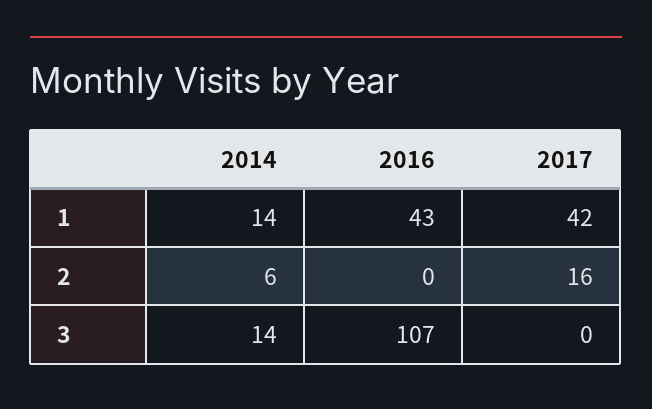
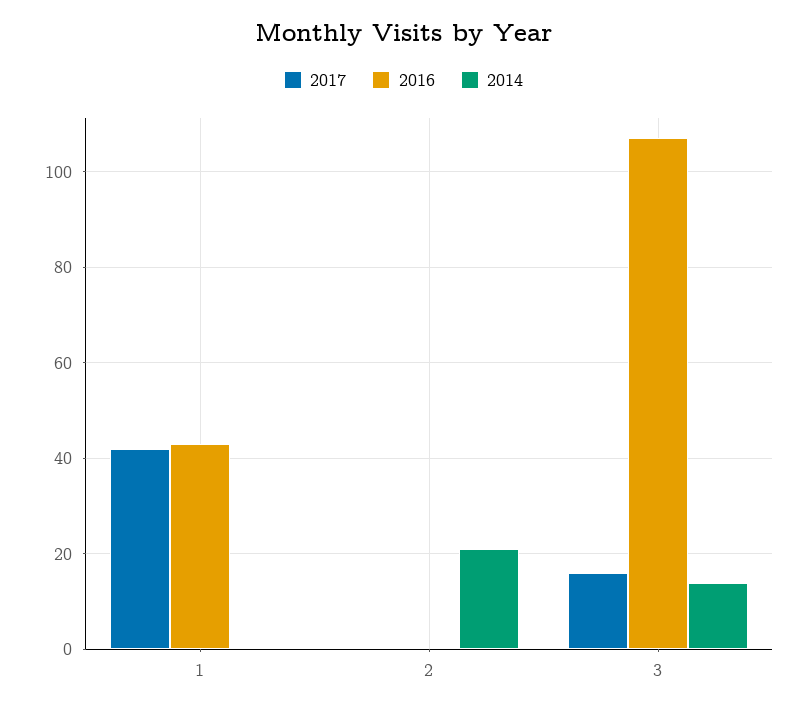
  {
    "2014": {
-     "1": 14,
+     "1": 0,
-     "2": 6,
+     "2": 20,
      "3": 14
    },
    "2016": {
      "1": 43,
      "2": 0,
      "3": 107
    },
    "2017": {
      "1": 42,
-     "2": 16,
+     "2": 0,
-     "3": 0
+     "3": 15
    }
  }

